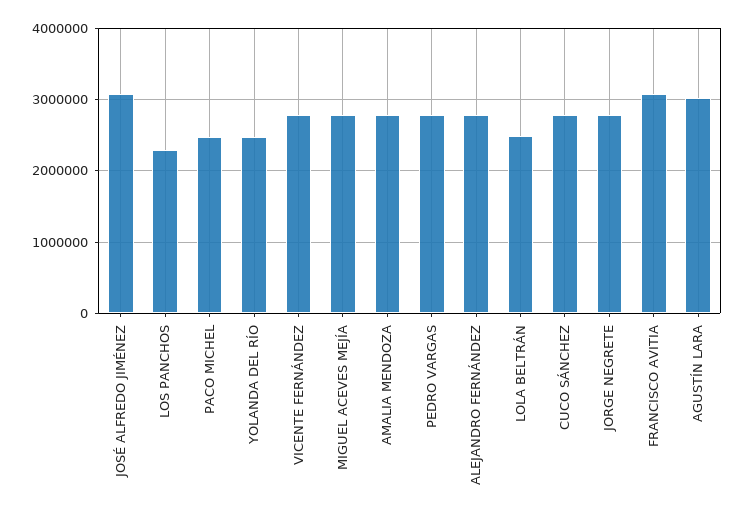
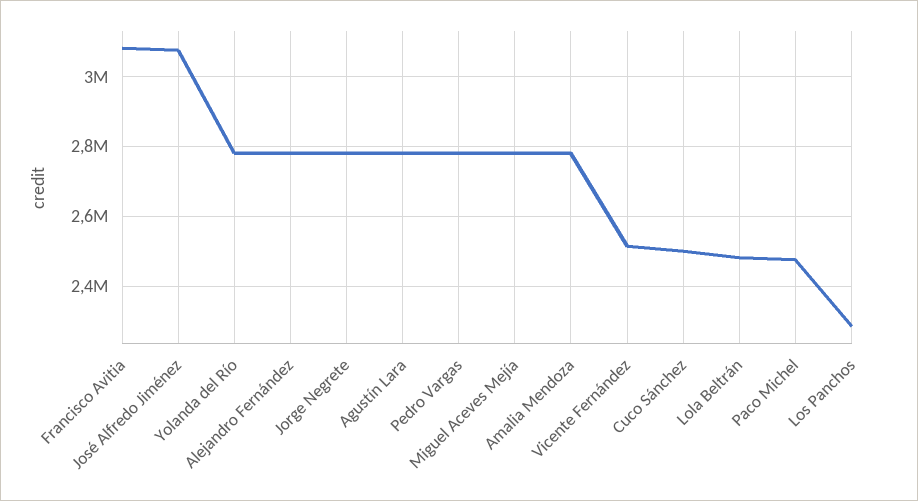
  {
    "JOSÉ ALFREDO JIMÉNEZ": 3080000,
    "LOS PANCHOS": 2280000,
    "PACO MICHEL": 2480000,
-   "YOLANDA DEL RÍO": 2500000,
+   "YOLANDA DEL RÍO": 2780000,
-   "VICENTE FERNÁNDEZ": 2800000,
+   "VICENTE FERNÁNDEZ": 2520000,
    "MIGUEL ACEVES MEJÍA": 2780000,
    "AMALIA MENDOZA": 2780000,
    "PEDRO VARGAS": 2780000,
    "ALEJANDRO FERNÁNDEZ": 2780000,
    "LOLA BELTRÁN": 2480000,
-   "CUCO SÁNCHEZ": 2800000,
+   "CUCO SÁNCHEZ": 2500000,
    "JORGE NEGRETE": 2780000,
    "FRANCISCO AVITIA": 3080000,
-   "AGUSTÍN LARA": 3000000
+   "AGUSTÍN LARA": 2780000
  }

